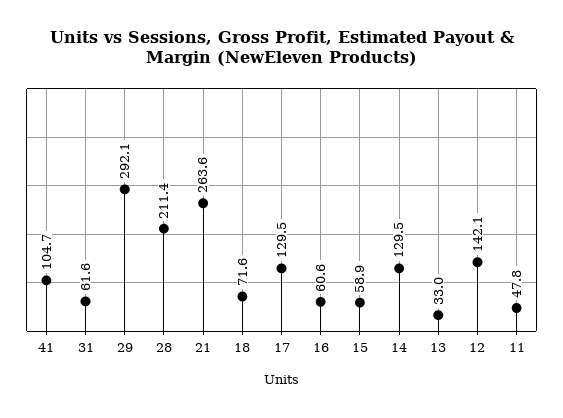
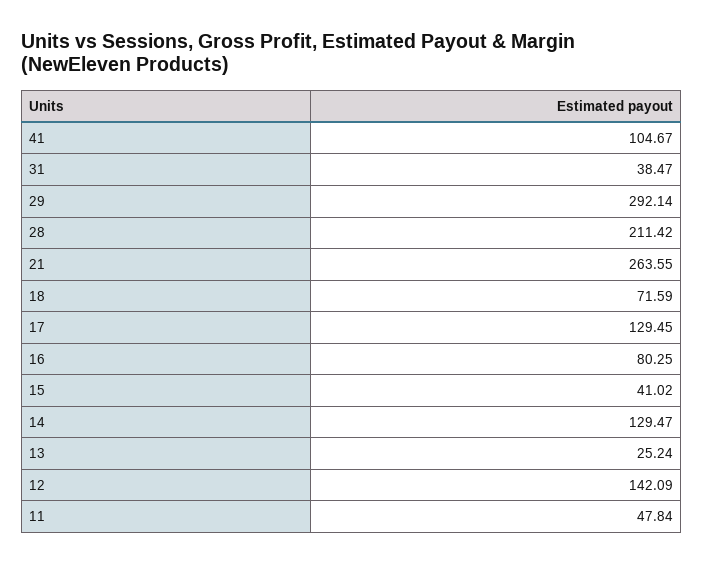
  {
    "41": 104.67,
-   "31": 61.6,
+   "31": 38.47,
    "29": 292.14,
    "28": 211.42,
    "21": 263.55,
    "18": 71.59,
    "17": 129.45,
-   "16": 60.6,
+   "16": 80.25,
-   "15": 58.9,
+   "15": 41.02,
    "14": 129.47,
-   "13": 33,
+   "13": 25.24,
    "12": 142.09,
    "11": 47.84
  }

